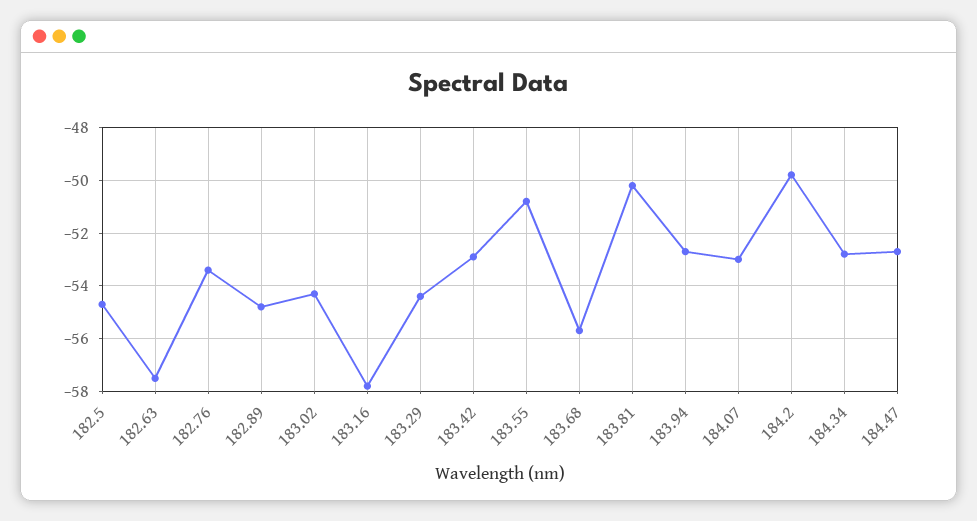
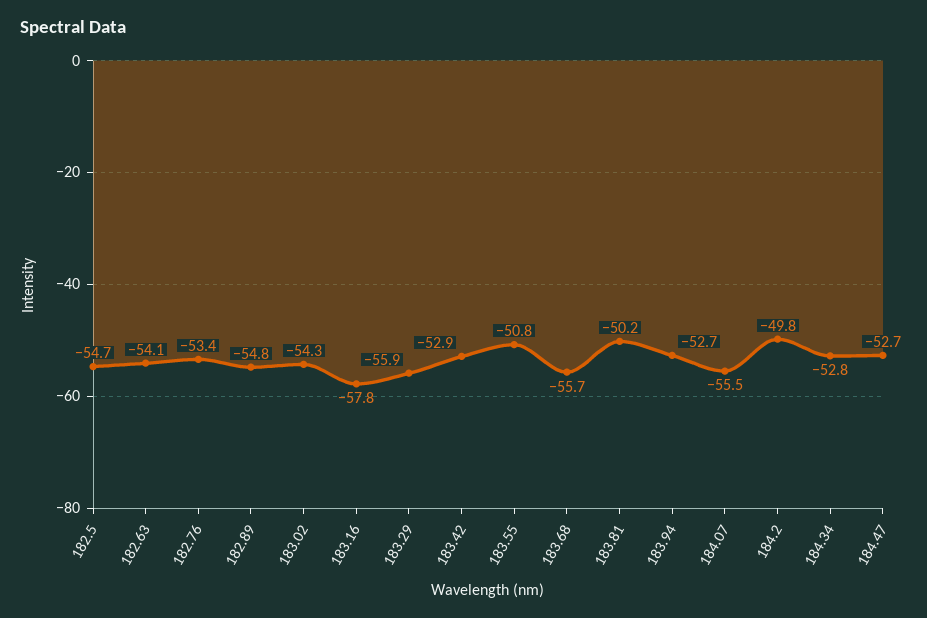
  {
    "182.5": -54.7,
-   "182.63": -57.5,
+   "182.63": -54.1,
    "182.76": -53.4,
    "182.89": -54.8,
    "183.02": -54.3,
    "183.16": -57.8,
-   "183.29": -54.5,
+   "183.29": -55.9,
    "183.42": -52.9,
    "183.55": -50.8,
    "183.68": -55.7,
    "183.81": -50.2,
    "183.94": -52.7,
-   "184.07": -53,
+   "184.07": -55.5,
    "184.2": -49.8,
    "184.34": -52.8,
    "184.47": -52.7
  }

